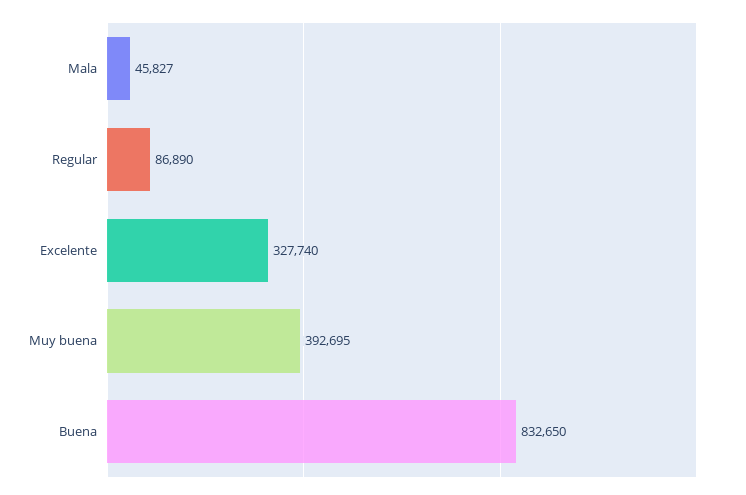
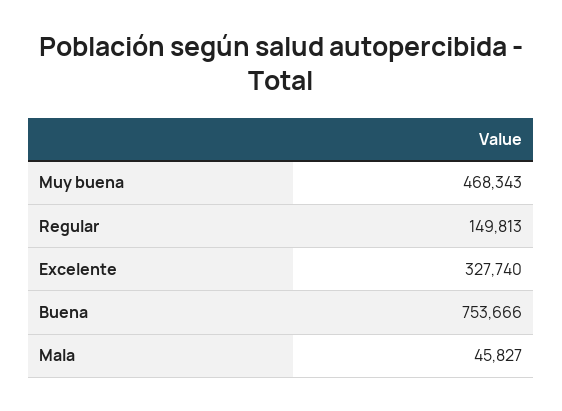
  {
    "Mala": 45827,
-   "Regular": 86890,
+   "Regular": 149813,
    "Excelente": 327740,
-   "Muy buena": 392695,
+   "Muy buena": 468343,
-   "Buena": 832650
+   "Buena": 753666
  }

